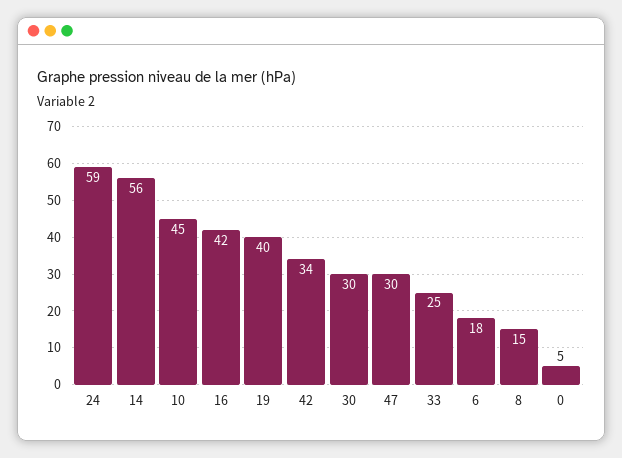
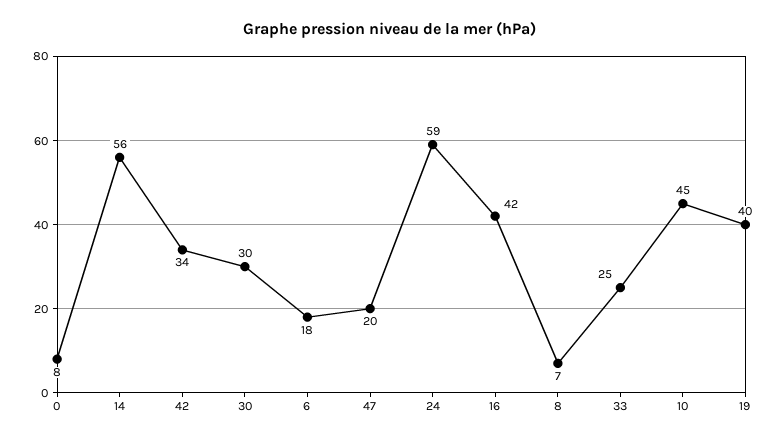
  {
    "24": 59,
    "14": 56,
    "10": 45,
    "16": 42,
    "19": 40,
    "42": 34,
    "30": 30,
-   "47": 30,
+   "47": 20,
    "33": 25,
    "6": 18,
-   "8": 15,
+   "8": 7,
-   "0": 5
+   "0": 8
  }

